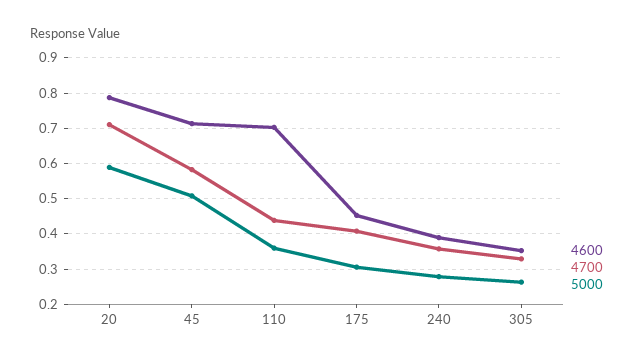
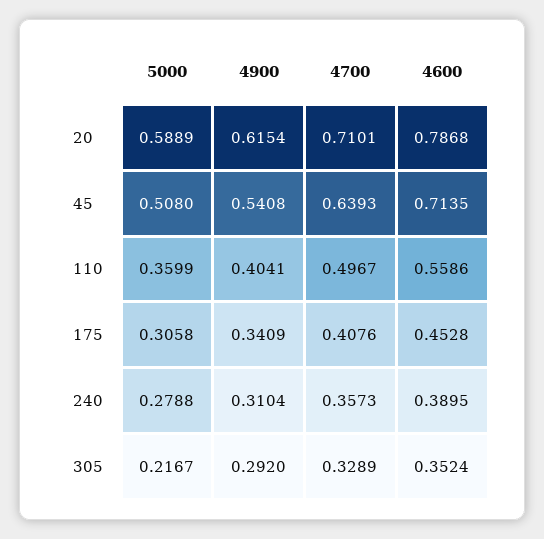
  {
    "4600": {
      "20": 0.7868,
      "45": 0.7135,
-     "110": 0.7,
+     "110": 0.5586,
      "175": 0.4528,
      "240": 0.3895,
      "305": 0.3524
    },
    "4700": {
      "20": 0.7101,
-     "45": 0.58,
+     "45": 0.6393,
-     "110": 0.44,
+     "110": 0.4967,
      "175": 0.4076,
      "240": 0.3573,
      "305": 0.3289
    },
    "5000": {
      "20": 0.5889,
      "45": 0.508,
      "110": 0.3599,
      "175": 0.3058,
      "240": 0.2788,
-     "305": 0.26
+     "305": 0.2167
-   }
+   },
+   "4900": {
+     "20": 0.6154,
+     "45": 0.5408,
+     "110": 0.4041,
+     "175": 0.3409,
+     "240": 0.3104,
+     "305": 0.292
+   }
  }

